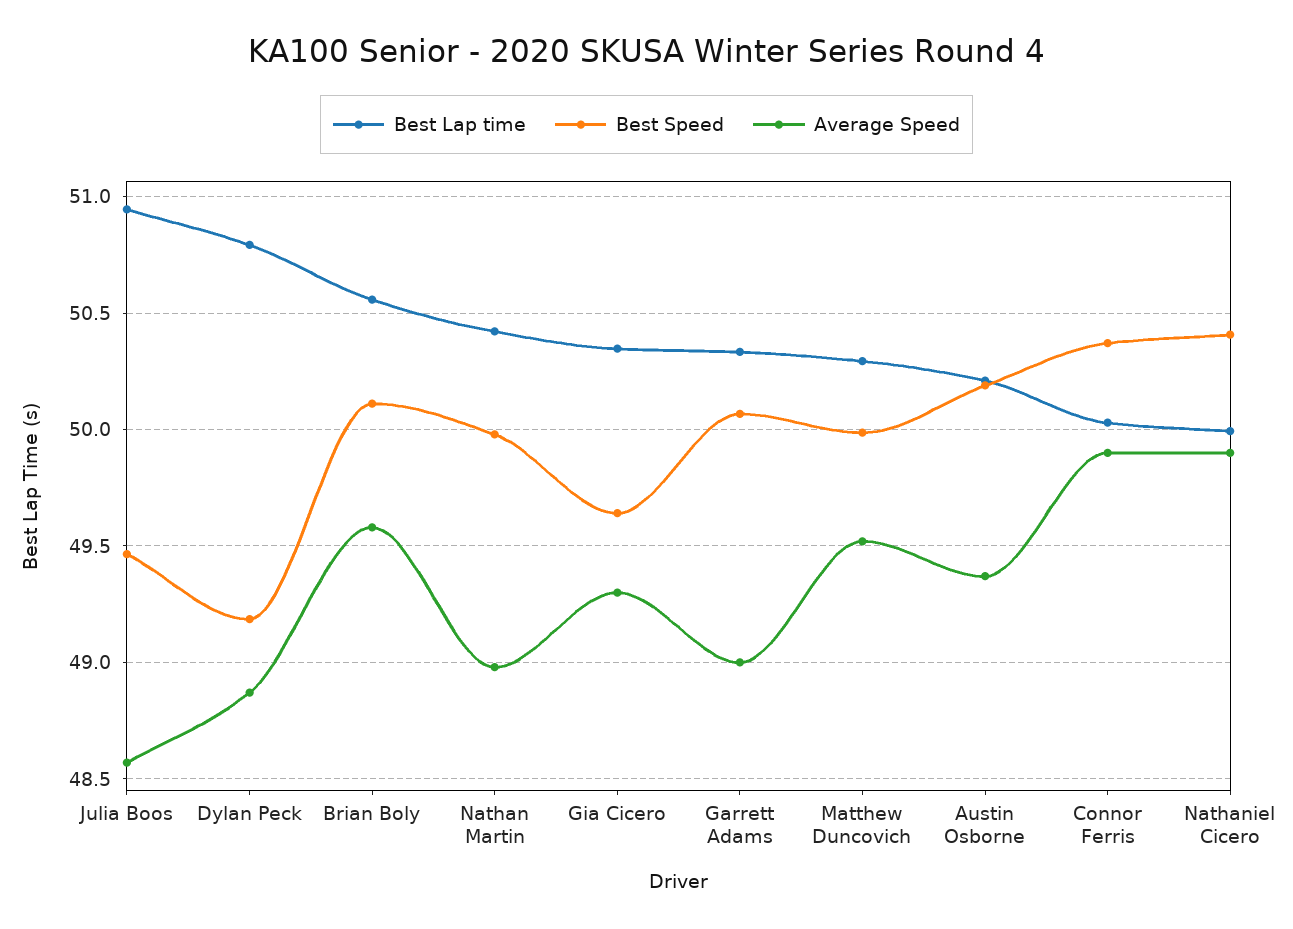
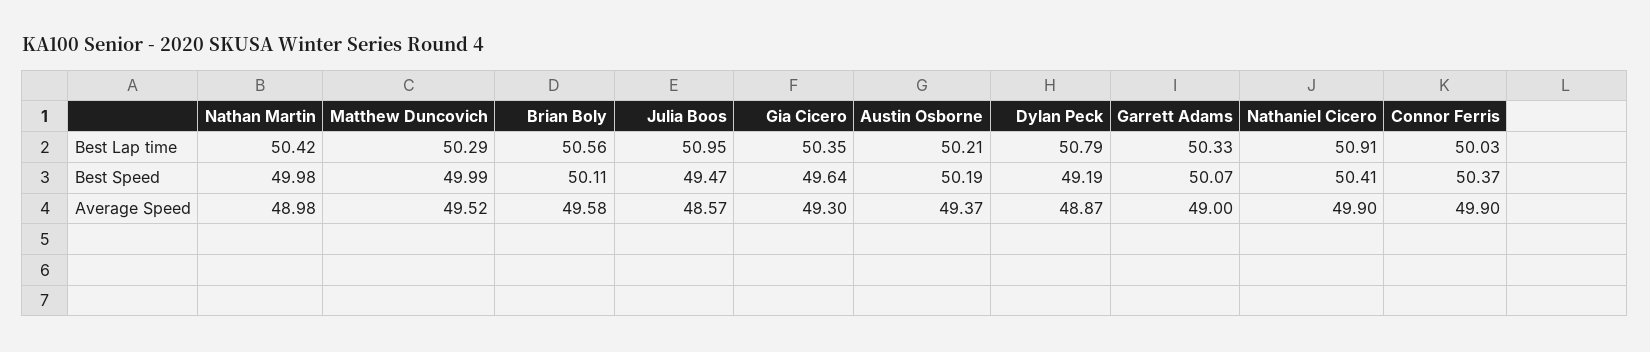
  {
    "Best Lap time": {
      "Julia Boos": 50.95,
      "Dylan Peck": 50.79,
      "Brian Boly": 50.56,
      "Nathan Martin": 50.42,
      "Gia Cicero": 50.35,
      "Garrett Adams": 50.33,
      "Matthew Duncovich": 50.29,
      "Austin Osborne": 50.21,
      "Connor Ferris": 50.03,
-     "Nathaniel Cicero": 50
+     "Nathaniel Cicero": 50.91
    },
    "Best Speed": {
      "Julia Boos": 49.47,
      "Dylan Peck": 49.19,
      "Brian Boly": 50.11,
      "Nathan Martin": 49.98,
      "Gia Cicero": 49.64,
      "Garrett Adams": 50.07,
      "Matthew Duncovich": 49.99,
      "Austin Osborne": 50.19,
      "Connor Ferris": 50.37,
      "Nathaniel Cicero": 50.41
    },
    "Average Speed": {
      "Julia Boos": 48.57,
      "Dylan Peck": 48.87,
      "Brian Boly": 49.58,
      "Nathan Martin": 48.98,
      "Gia Cicero": 49.3,
      "Garrett Adams": 49,
      "Matthew Duncovich": 49.52,
      "Austin Osborne": 49.37,
      "Connor Ferris": 49.9,
      "Nathaniel Cicero": 49.9
    }
  }

